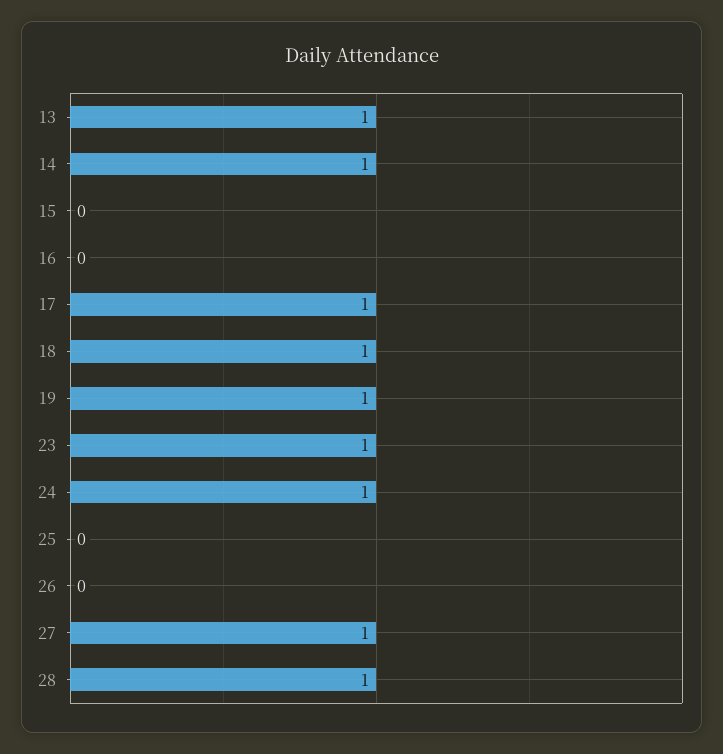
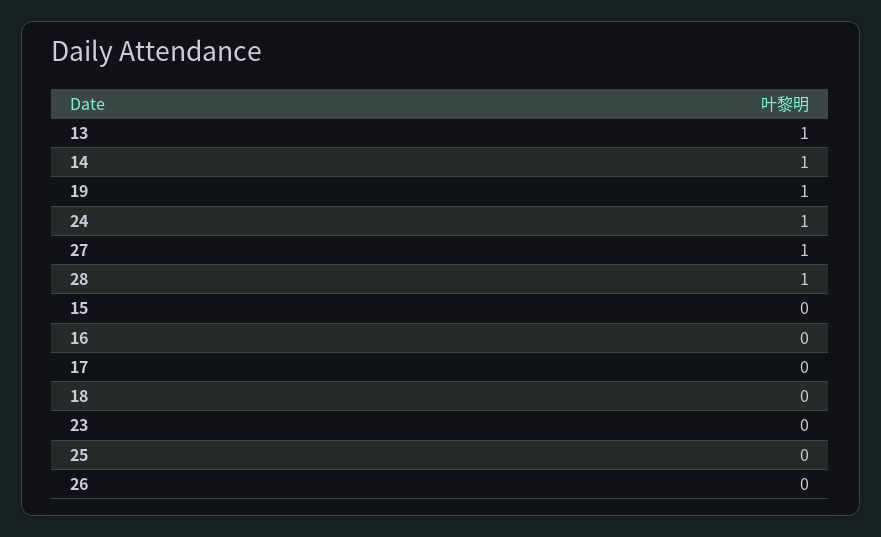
  {
    "13": 1,
    "14": 1,
    "15": 0,
    "16": 0,
-   "17": 1,
+   "17": 0,
-   "18": 1,
+   "18": 0,
    "19": 1,
-   "23": 1,
+   "23": 0,
    "24": 1,
    "25": 0,
    "26": 0,
    "27": 1,
    "28": 1
  }

